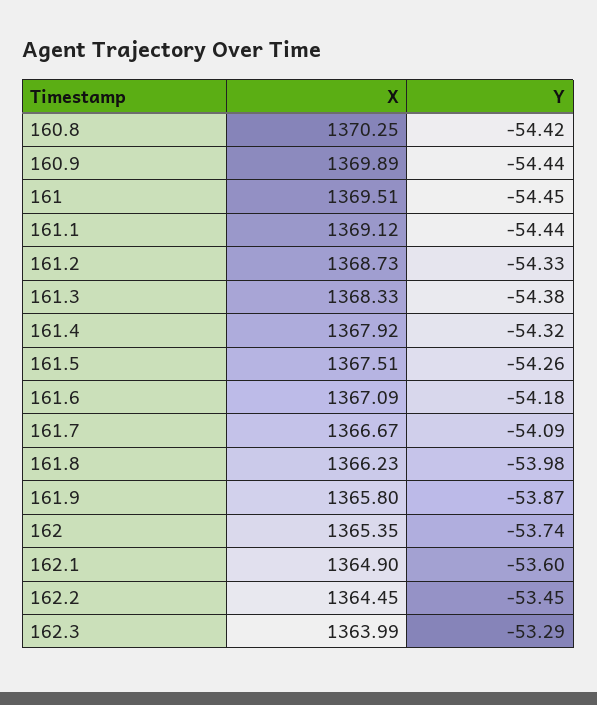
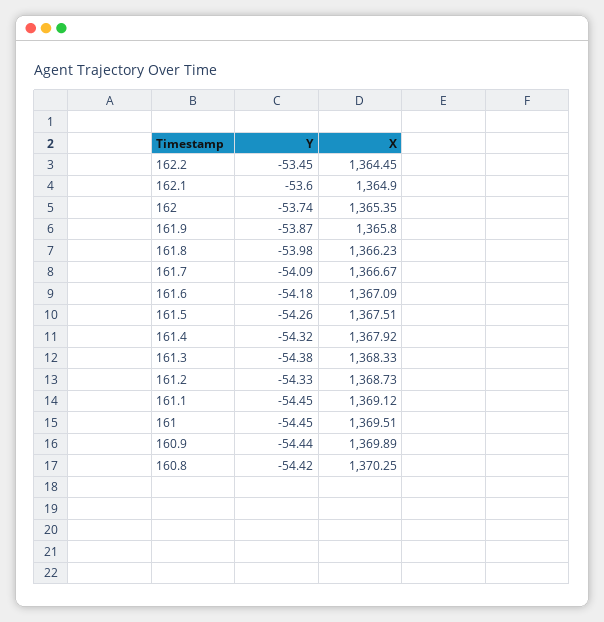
  {
    "X": {
      "160.8": 1370.25,
      "160.9": 1369.89,
      "161": 1369.51,
      "161.1": 1369.12,
      "161.2": 1368.73,
      "161.3": 1368.33,
      "161.4": 1367.92,
      "161.5": 1367.51,
      "161.6": 1367.09,
      "161.7": 1366.67,
      "161.8": 1366.23,
      "161.9": 1365.8,
      "162": 1365.35,
      "162.1": 1364.9,
-     "162.2": 1364.45,
+     "162.2": 1364.45
-     "162.3": 1363.99
    },
    "Y": {
      "160.8": -54.42,
      "160.9": -54.44,
      "161": -54.45,
-     "161.1": -54.44,
+     "161.1": -54.45,
      "161.2": -54.33,
      "161.3": -54.38,
      "161.4": -54.32,
      "161.5": -54.26,
      "161.6": -54.18,
      "161.7": -54.09,
      "161.8": -53.98,
      "161.9": -53.87,
      "162": -53.74,
      "162.1": -53.6,
-     "162.2": -53.45,
+     "162.2": -53.45
-     "162.3": -53.29
    }
  }

